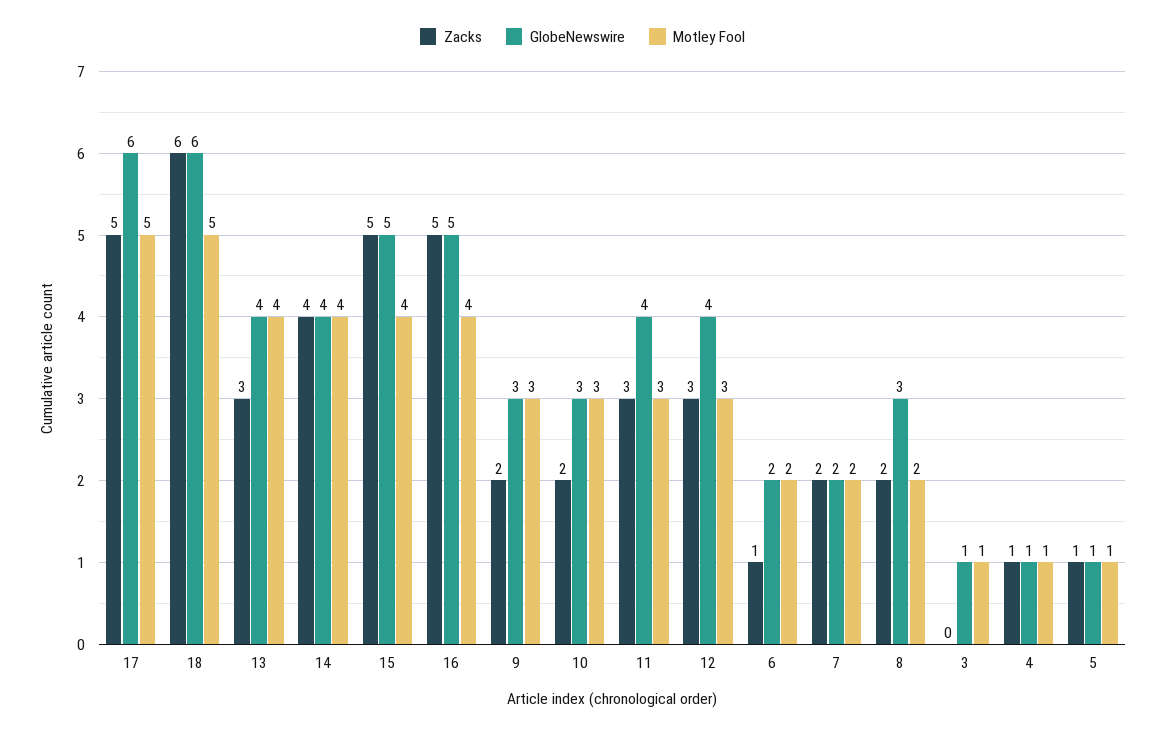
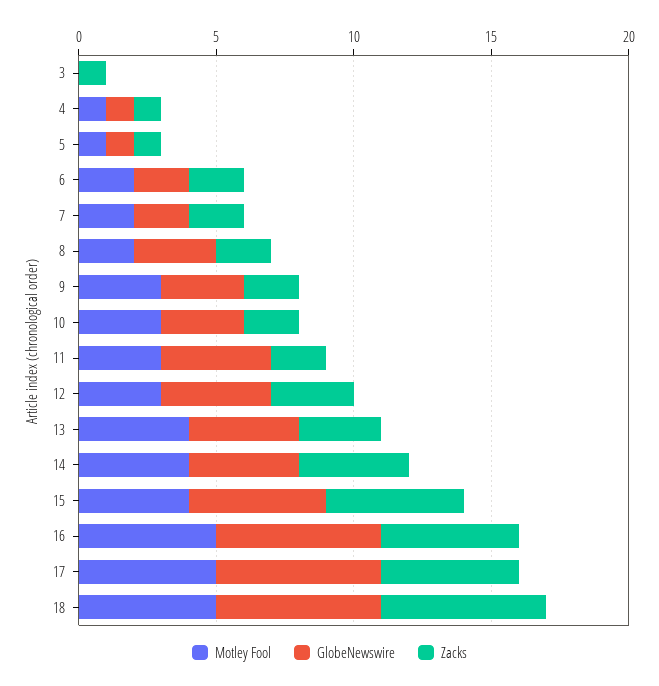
  {
    "Zacks": {
      "17": 5,
      "18": 6,
      "13": 3,
      "14": 4,
      "15": 5,
      "16": 5,
      "9": 2,
      "10": 2,
-     "11": 3,
+     "11": 2,
      "12": 3,
-     "6": 1,
+     "6": 2,
      "7": 2,
      "8": 2,
-     "3": 0,
+     "3": 1,
      "4": 1,
      "5": 1
    },
    "GlobeNewswire": {
      "17": 6,
      "18": 6,
      "13": 4,
      "14": 4,
      "15": 5,
-     "16": 5,
+     "16": 6,
      "9": 3,
      "10": 3,
      "11": 4,
      "12": 4,
      "6": 2,
      "7": 2,
      "8": 3,
-     "3": 1,
+     "3": 0,
      "4": 1,
      "5": 1
    },
    "Motley Fool": {
      "17": 5,
      "18": 5,
      "13": 4,
      "14": 4,
      "15": 4,
-     "16": 4,
+     "16": 5,
      "9": 3,
      "10": 3,
      "11": 3,
      "12": 3,
      "6": 2,
      "7": 2,
      "8": 2,
-     "3": 1,
+     "3": 0,
      "4": 1,
      "5": 1
    }
  }

